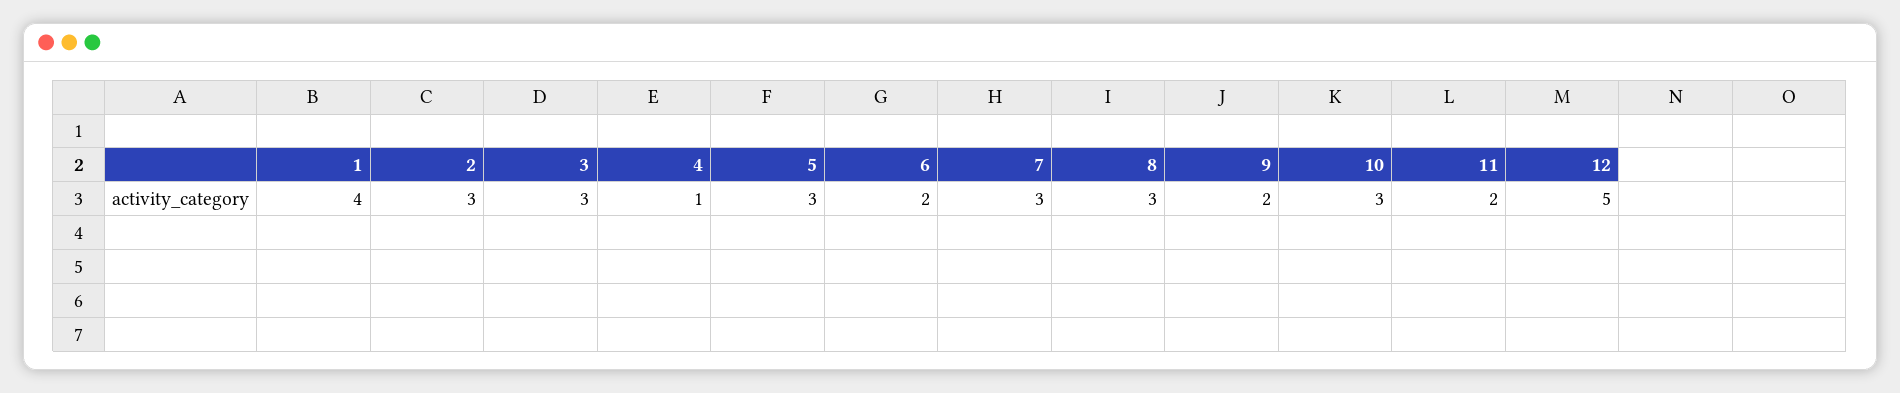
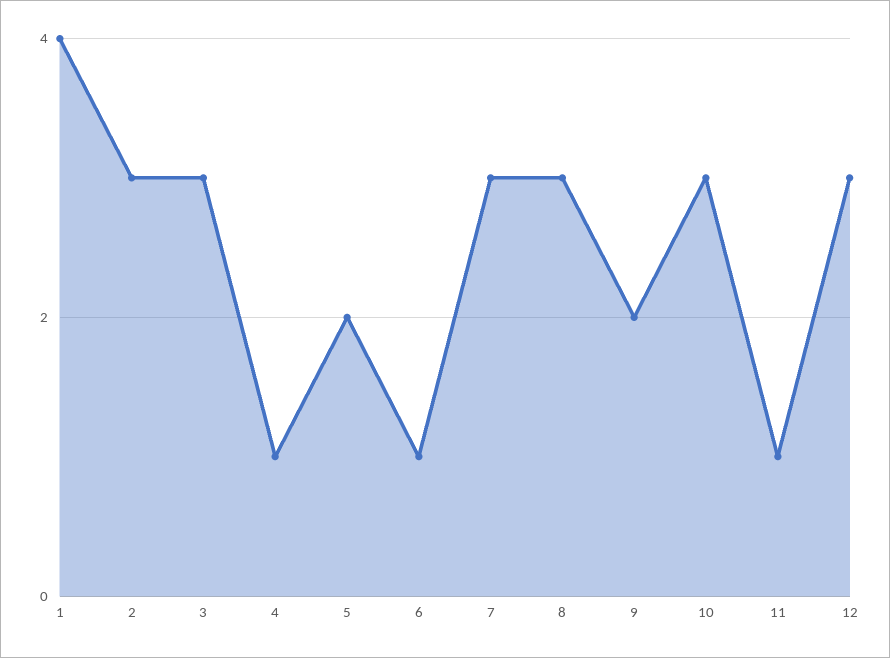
  {
    "1": 4,
    "2": 3,
    "3": 3,
    "4": 1,
-   "5": 3,
+   "5": 2,
-   "6": 2,
+   "6": 1,
    "7": 3,
    "8": 3,
    "9": 2,
    "10": 3,
-   "11": 2,
+   "11": 1,
-   "12": 5
+   "12": 3
  }

